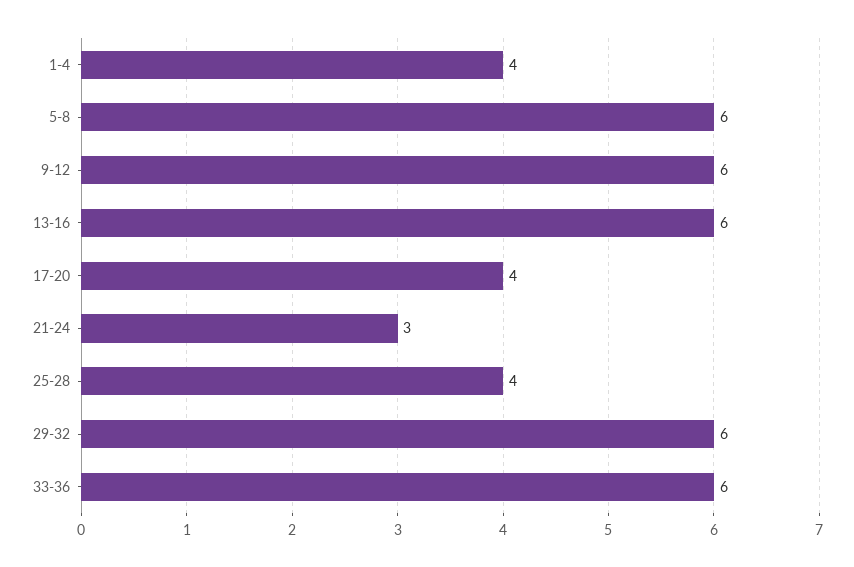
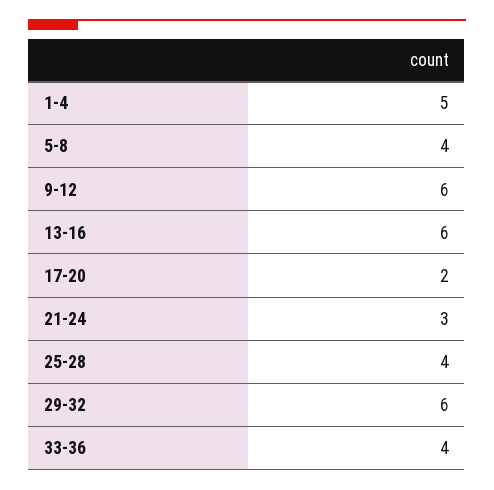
  {
-   "1-4": 4,
+   "1-4": 5,
-   "5-8": 6,
+   "5-8": 4,
    "9-12": 6,
    "13-16": 6,
-   "17-20": 4,
+   "17-20": 2,
    "21-24": 3,
    "25-28": 4,
    "29-32": 6,
-   "33-36": 6
+   "33-36": 4
  }

